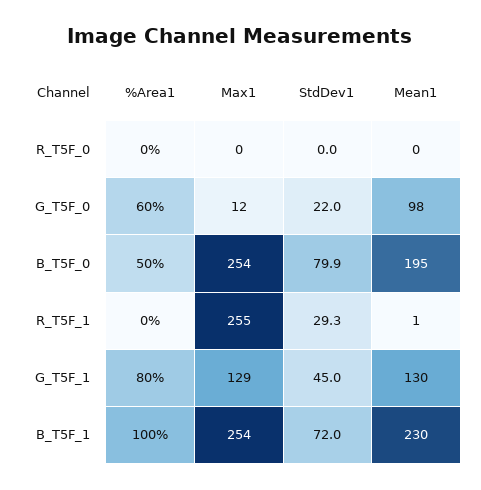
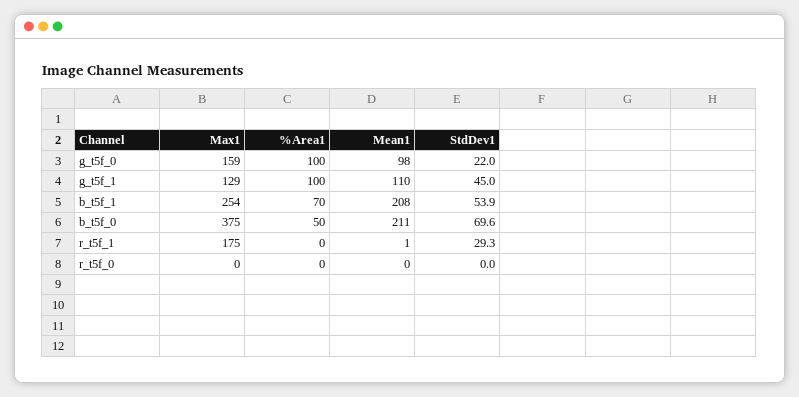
  {
    "%Area1": {
      "R_T5F_0": 0,
-     "G_T5F_0": 60,
+     "G_T5F_0": 100,
      "B_T5F_0": 50,
      "R_T5F_1": 0,
-     "G_T5F_1": 80,
+     "G_T5F_1": 100,
-     "B_T5F_1": 100
+     "B_T5F_1": 70
    },
    "Max1": {
      "R_T5F_0": 0,
-     "G_T5F_0": 12,
+     "G_T5F_0": 159,
-     "B_T5F_0": 254,
+     "B_T5F_0": 375,
-     "R_T5F_1": 255,
+     "R_T5F_1": 175,
      "G_T5F_1": 129,
      "B_T5F_1": 254
    },
    "StdDev1": {
      "R_T5F_0": 0,
      "G_T5F_0": 22,
-     "B_T5F_0": 79.9,
+     "B_T5F_0": 69.6,
      "R_T5F_1": 29.3,
      "G_T5F_1": 45,
-     "B_T5F_1": 72
+     "B_T5F_1": 53.9
    },
    "Mean1": {
      "R_T5F_0": 0,
      "G_T5F_0": 98,
-     "B_T5F_0": 195,
+     "B_T5F_0": 211,
      "R_T5F_1": 1,
-     "G_T5F_1": 130,
+     "G_T5F_1": 110,
-     "B_T5F_1": 230
+     "B_T5F_1": 208
    }
  }

